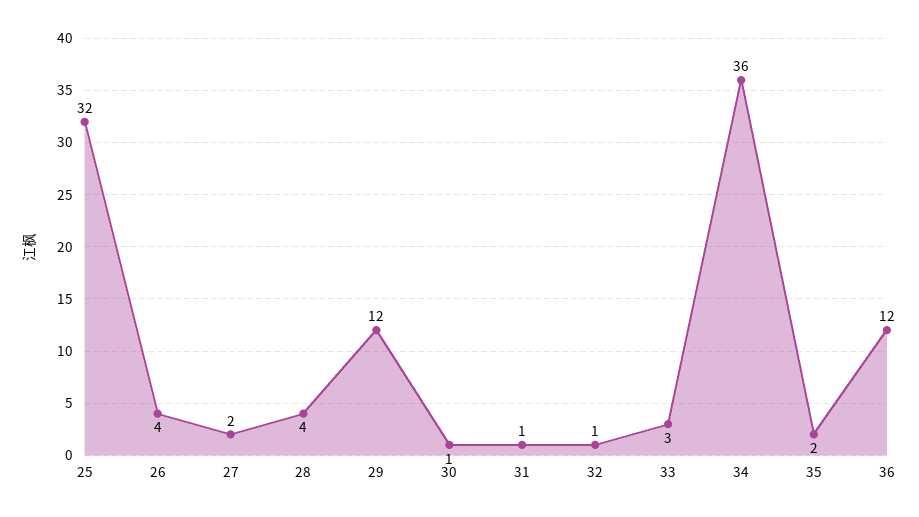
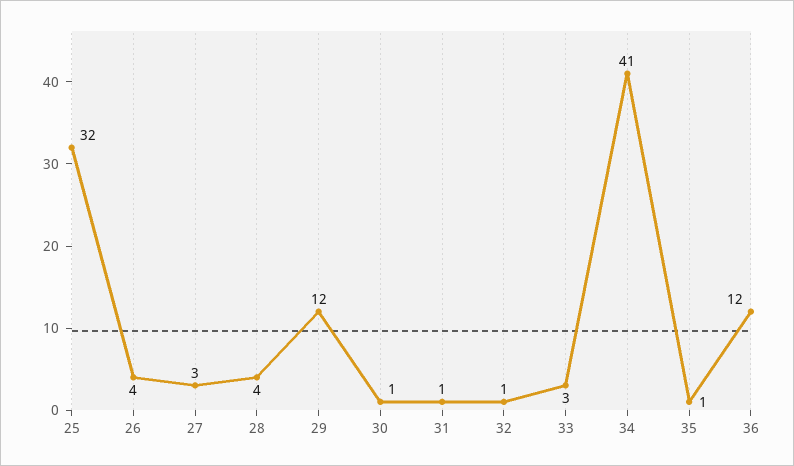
  {
    "25": 32,
    "26": 4,
-   "27": 2,
+   "27": 3,
    "28": 4,
    "29": 12,
    "30": 1,
    "31": 1,
    "32": 1,
    "33": 3,
-   "34": 36,
+   "34": 41,
-   "35": 2,
+   "35": 1,
    "36": 12
  }

